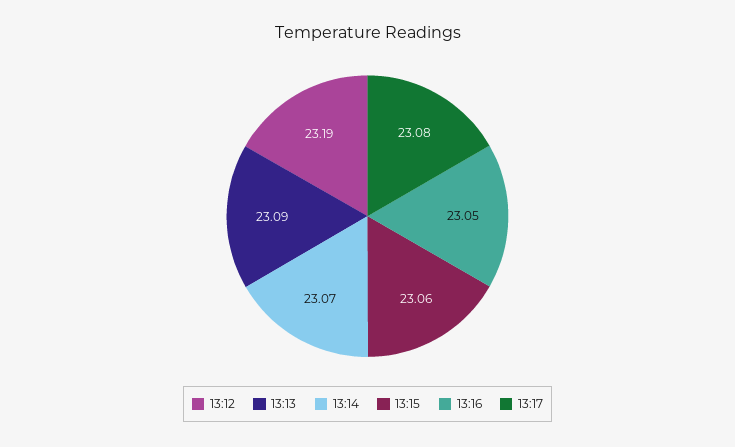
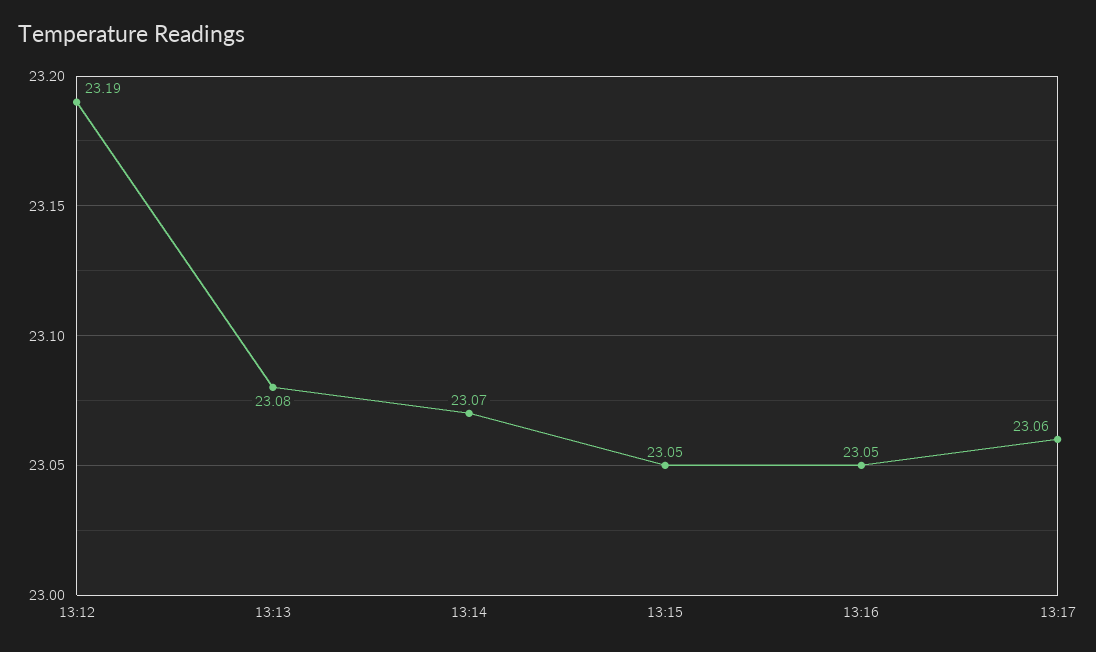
  {
    "13:12": 23.19,
-   "13:13": 23.09,
+   "13:13": 23.08,
    "13:14": 23.07,
-   "13:15": 23.06,
+   "13:15": 23.05,
    "13:16": 23.05,
-   "13:17": 23.08
+   "13:17": 23.06
  }

